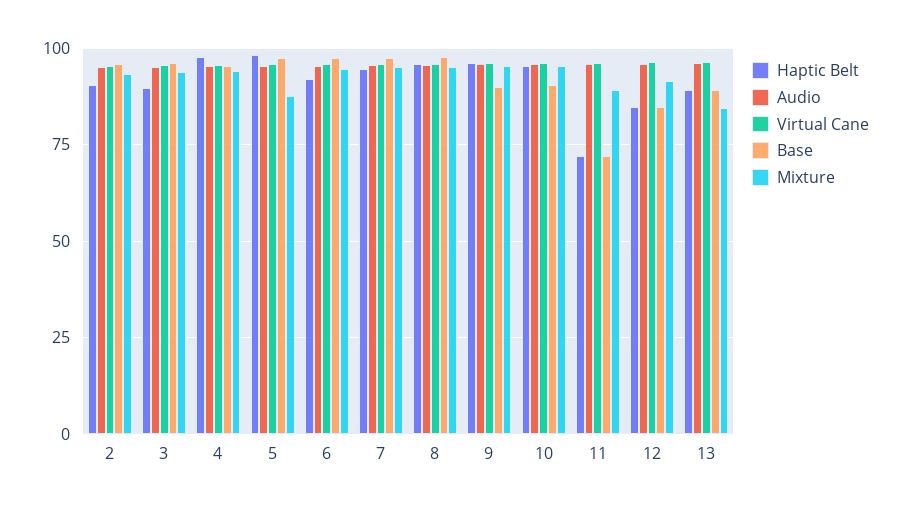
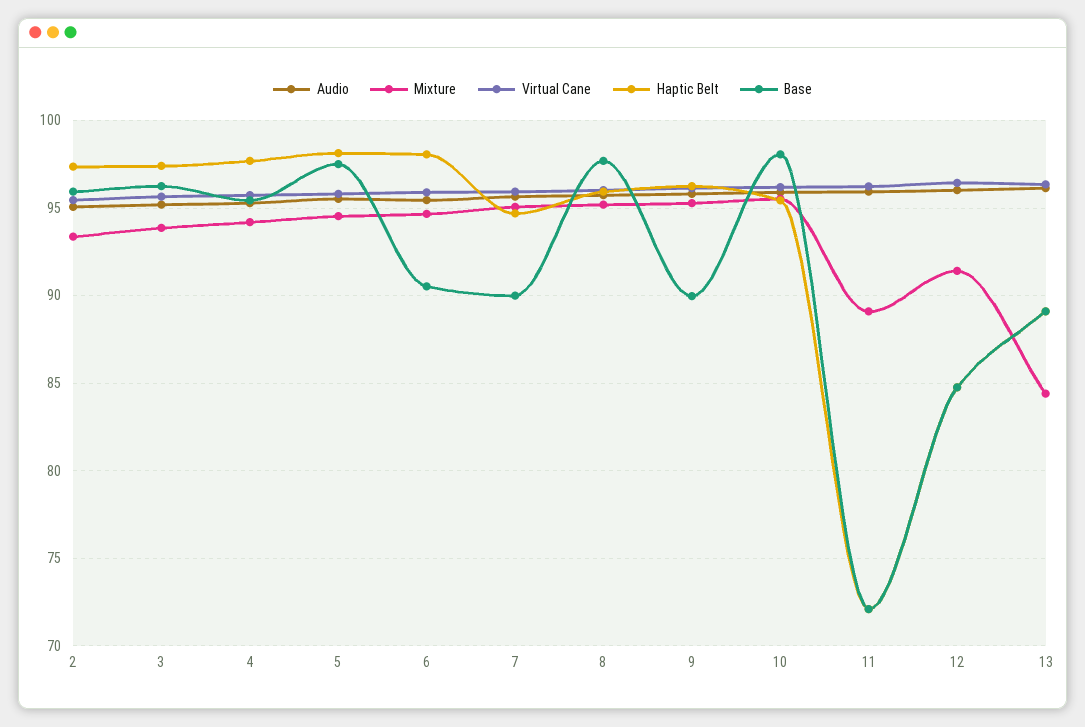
  {
    "Haptic Belt": {
-     "2": 90,
+     "2": 97.5,
-     "3": 90,
+     "3": 97.5,
      "4": 97.5,
      "5": 98,
-     "6": 92.5,
+     "6": 98,
      "7": 94.5,
      "8": 96,
      "9": 96.5,
      "10": 95.5,
      "11": 72,
      "12": 85,
      "13": 89
    },
    "Audio": {
      "2": 95,
      "3": 95,
      "4": 95.5,
      "5": 95.5,
      "6": 95.5,
      "7": 95.5,
      "8": 95.5,
      "9": 96,
      "10": 96,
      "11": 96,
      "12": 96,
      "13": 96
    },
    "Virtual Cane": {
      "2": 95.5,
      "3": 95.5,
      "4": 95.5,
      "5": 96,
      "6": 96,
      "7": 96,
      "8": 96,
      "9": 96,
      "10": 96,
      "11": 96,
      "12": 96.5,
      "13": 96.5
    },
    "Base": {
      "2": 96,
      "3": 96.5,
      "4": 95.5,
      "5": 97.5,
-     "6": 97.5,
+     "6": 90.5,
-     "7": 97.5,
+     "7": 90,
      "8": 97.5,
      "9": 90,
-     "10": 90,
+     "10": 98,
      "11": 72,
      "12": 85,
      "13": 89
    },
    "Mixture": {
      "2": 93.5,
      "3": 94,
      "4": 94,
-     "5": 87.5,
+     "5": 94.5,
      "6": 94.5,
      "7": 95,
      "8": 95,
      "9": 95.5,
      "10": 95.5,
      "11": 89,
      "12": 91.5,
      "13": 84.5
    }
  }

